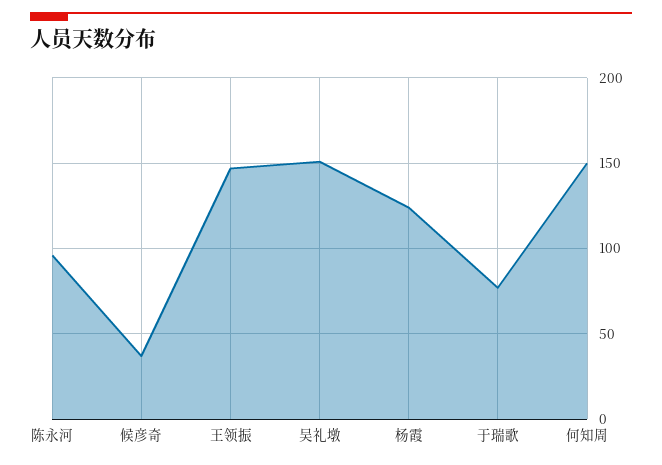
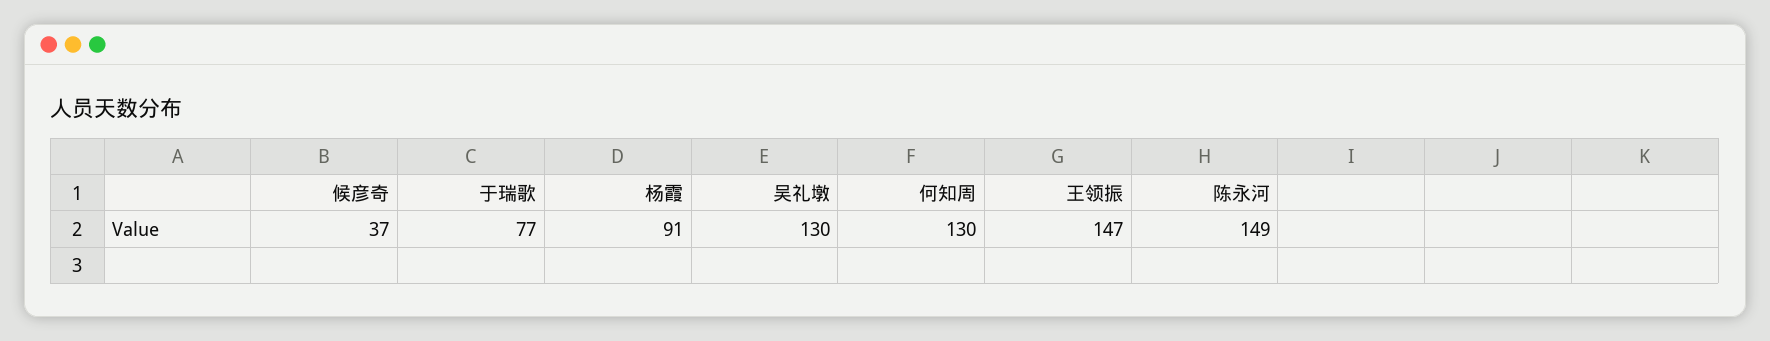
  {
-   "陈永河": 95,
+   "陈永河": 149,
    "候彦奇": 37,
    "王领振": 147,
-   "吴礼墩": 150,
+   "吴礼墩": 130,
-   "杨霞": 125,
+   "杨霞": 91,
    "于瑞歌": 77,
-   "何知周": 150
+   "何知周": 130
  }

